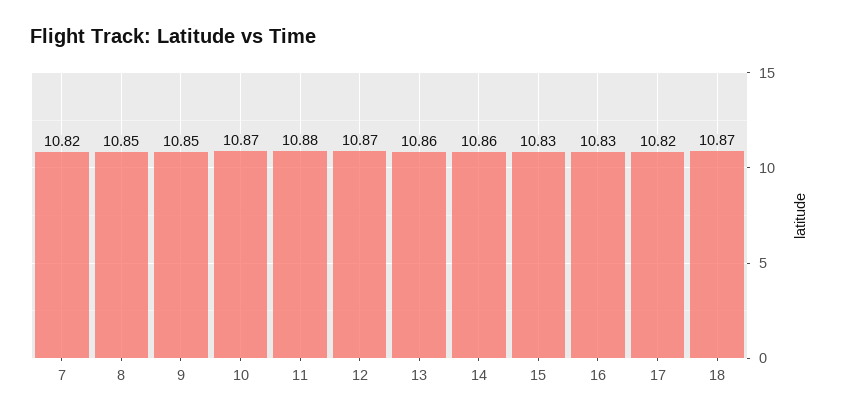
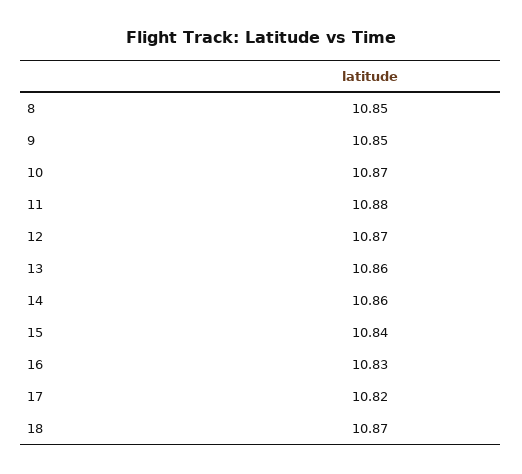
  {
-   "7": 10.82,
    "8": 10.85,
    "9": 10.85,
    "10": 10.87,
    "11": 10.88,
    "12": 10.87,
    "13": 10.86,
    "14": 10.86,
-   "15": 10.83,
+   "15": 10.84,
    "16": 10.83,
    "17": 10.82,
    "18": 10.87
  }

